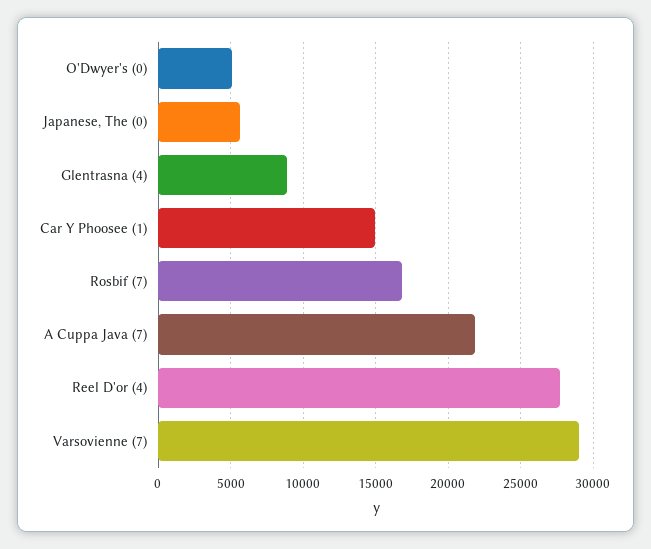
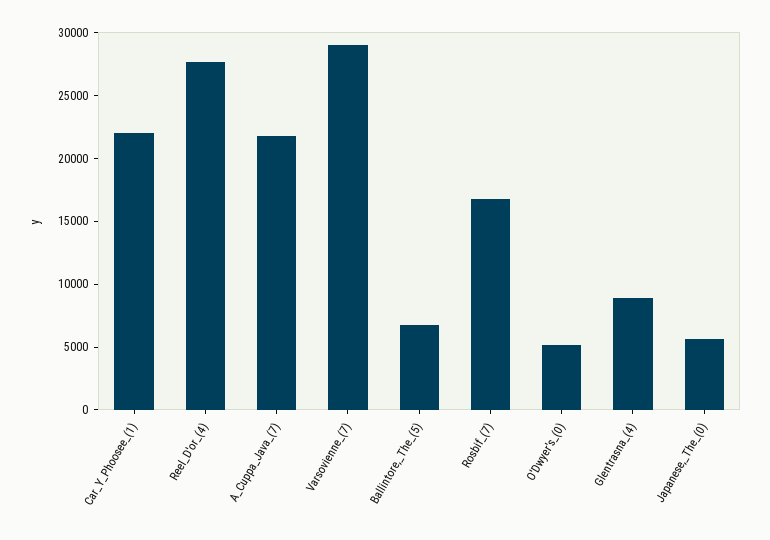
  {
    "O'Dwyer's (0)": 5000,
    "Japanese, The (0)": 5500,
    "Glentrasna (4)": 9000,
-   "Car Y Phoosee (1)": 15000,
+   "Car Y Phoosee (1)": 22000,
    "Rosbif (7)": 17000,
    "A Cuppa Java (7)": 22000,
    "Reel D'or (4)": 27500,
-   "Varsovienne (7)": 29000
+   "Varsovienne (7)": 29000,
+   "Ballintore,_The_(5)": 7000
  }

